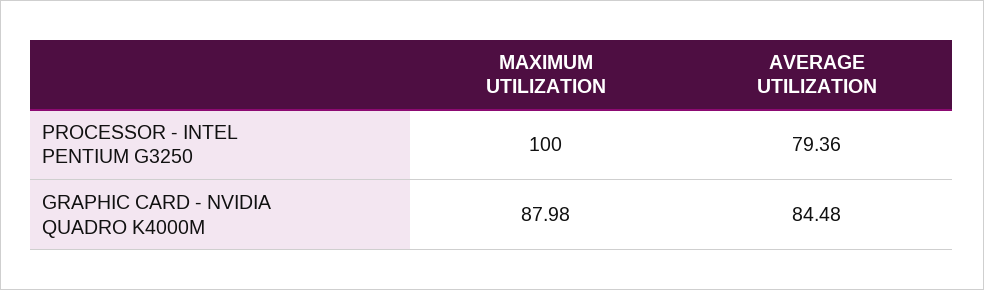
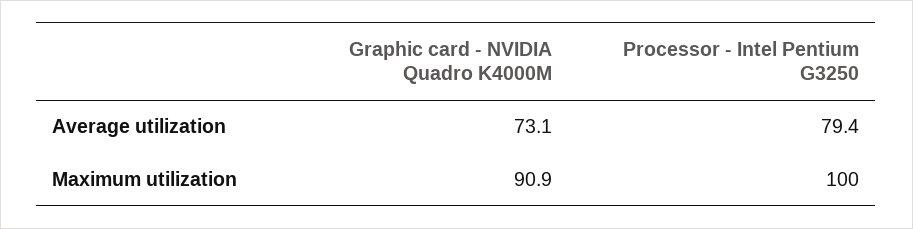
  {
    "MAXIMUM UTILIZATION": {
      "PROCESSOR - INTEL PENTIUM G3250": 100,
-     "GRAPHIC CARD - NVIDIA QUADRO K4000M": 87.98
+     "GRAPHIC CARD - NVIDIA QUADRO K4000M": 90.9
    },
    "AVERAGE UTILIZATION": {
      "PROCESSOR - INTEL PENTIUM G3250": 79.36,
-     "GRAPHIC CARD - NVIDIA QUADRO K4000M": 84.48
+     "GRAPHIC CARD - NVIDIA QUADRO K4000M": 73.1
    }
  }

